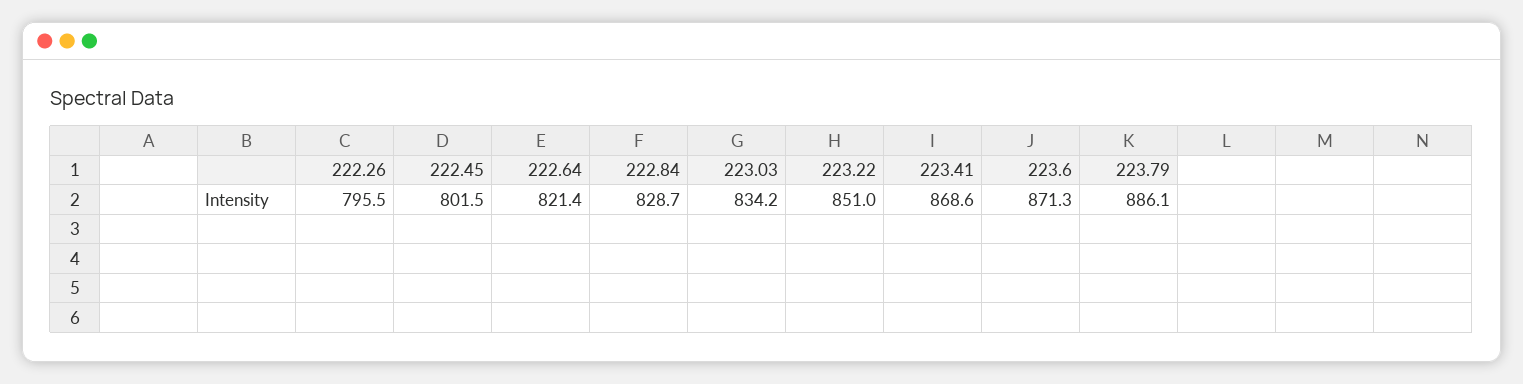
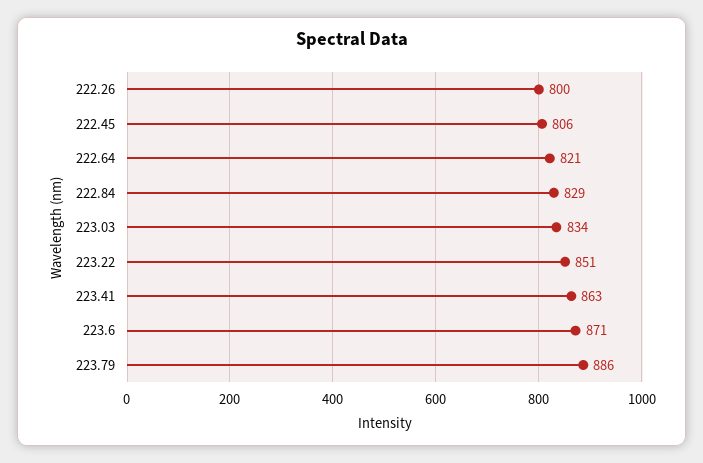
  {
-   "222.26": 795.5,
+   "222.26": 800,
-   "222.45": 801.5,
+   "222.45": 806,
    "222.64": 821.4,
    "222.84": 828.7,
    "223.03": 834.2,
    "223.22": 851,
-   "223.41": 868.6,
+   "223.41": 863,
    "223.6": 871.3,
    "223.79": 886.1
  }

